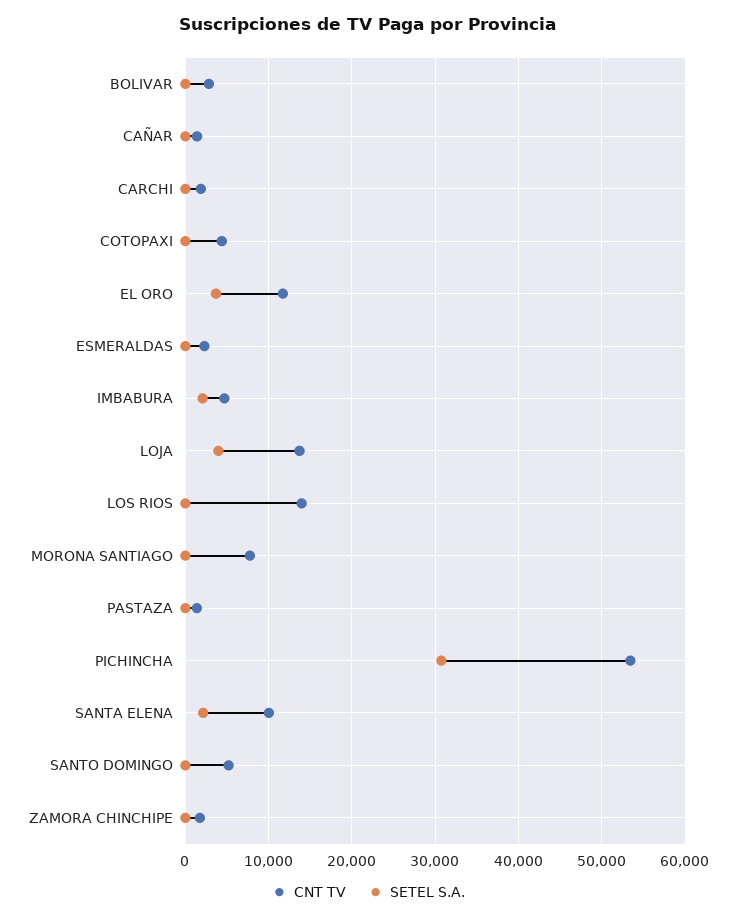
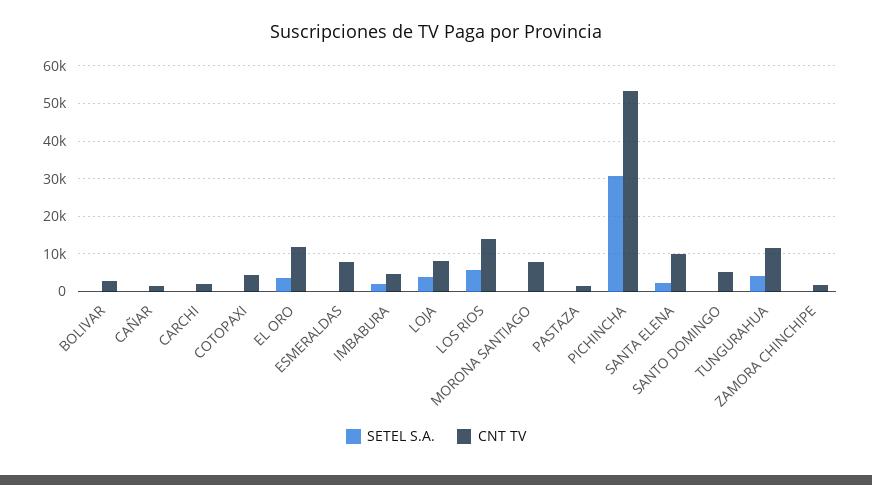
  {
    "CNT TV": {
      "BOLIVAR": 3000,
      "CAÑAR": 1000,
      "CARCHI": 2000,
      "COTOPAXI": 4000,
      "EL ORO": 12000,
-     "ESMERALDAS": 2000,
+     "ESMERALDAS": 8000,
      "IMBABURA": 5000,
-     "LOJA": 14000,
+     "LOJA": 8000,
      "LOS RIOS": 14000,
      "MORONA SANTIAGO": 8000,
      "PASTAZA": 1000,
      "PICHINCHA": 53000,
      "SANTA ELENA": 10000,
      "SANTO DOMINGO": 5000,
-     "ZAMORA CHINCHIPE": 2000
+     "ZAMORA CHINCHIPE": 2000,
+     "TUNGURAHUA": 12000
    },
    "SETEL S.A.": {
      "BOLIVAR": 0,
      "CAÑAR": 0,
      "CARCHI": 0,
      "COTOPAXI": 0,
      "EL ORO": 4000,
      "ESMERALDAS": 0,
      "IMBABURA": 2000,
      "LOJA": 4000,
-     "LOS RIOS": 0,
+     "LOS RIOS": 6000,
      "MORONA SANTIAGO": 0,
      "PASTAZA": 0,
      "PICHINCHA": 31000,
      "SANTA ELENA": 2000,
      "SANTO DOMINGO": 0,
-     "ZAMORA CHINCHIPE": 0
+     "ZAMORA CHINCHIPE": 0,
+     "TUNGURAHUA": 4000
    }
  }

